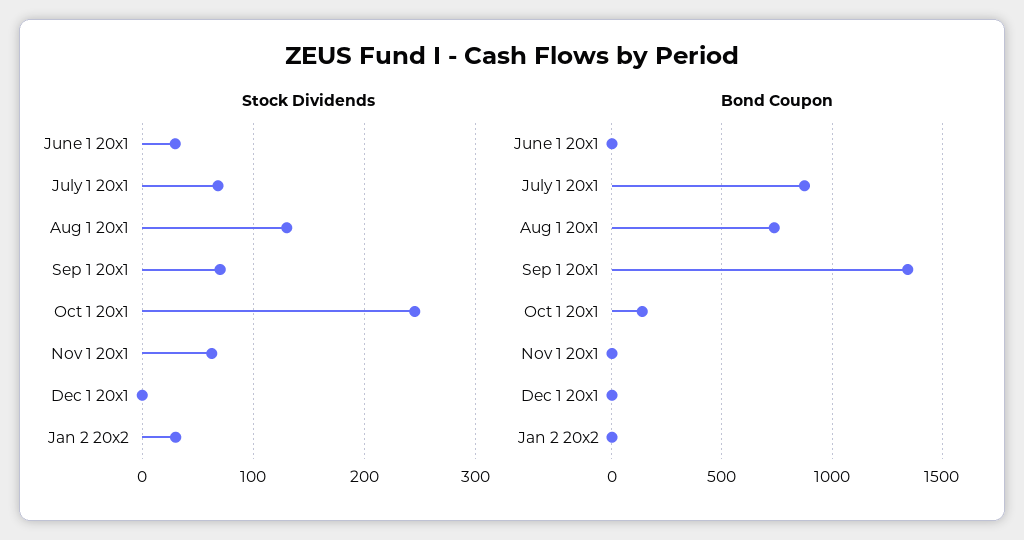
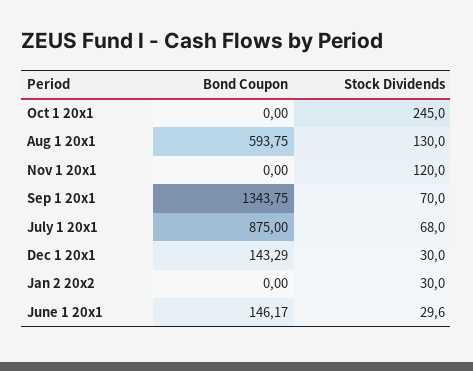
  {
    "Stock Dividends": {
      "June 1 20x1": 29.6,
      "July 1 20x1": 68,
      "Aug 1 20x1": 130,
      "Sep 1 20x1": 70,
      "Oct 1 20x1": 245,
-     "Nov 1 20x1": 60,
+     "Nov 1 20x1": 120,
-     "Dec 1 20x1": 0,
+     "Dec 1 20x1": 30,
      "Jan 2 20x2": 30
    },
    "Bond Coupon": {
-     "June 1 20x1": 0,
+     "June 1 20x1": 146.17,
      "July 1 20x1": 875,
-     "Aug 1 20x1": 750,
+     "Aug 1 20x1": 593.75,
      "Sep 1 20x1": 1343.75,
-     "Oct 1 20x1": 150,
+     "Oct 1 20x1": 0,
      "Nov 1 20x1": 0,
-     "Dec 1 20x1": 0,
+     "Dec 1 20x1": 143.29,
      "Jan 2 20x2": 0
    }
  }

